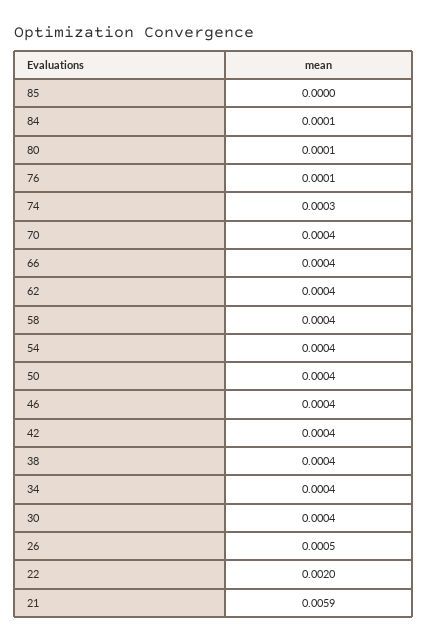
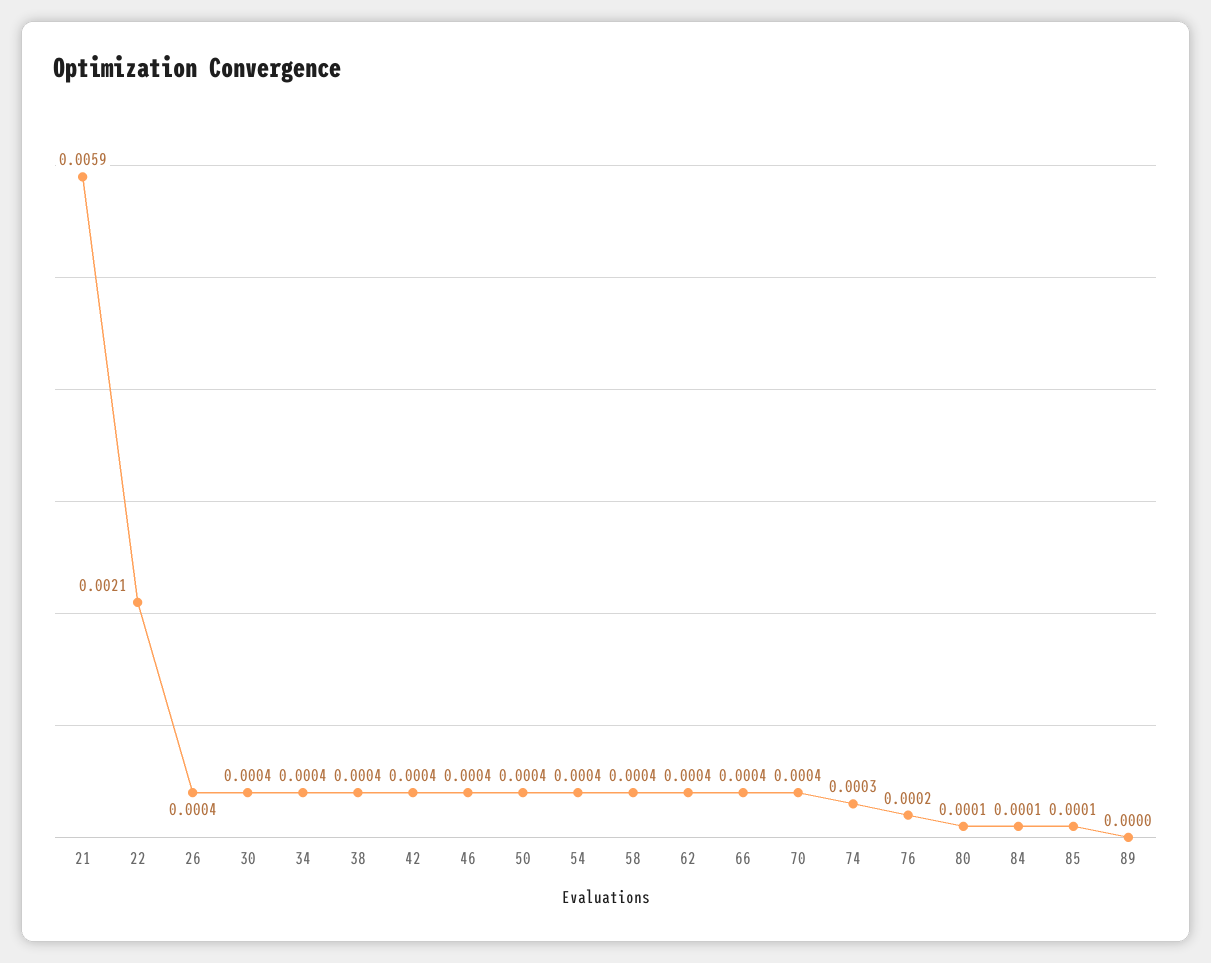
  {
-   "85": 0,
+   "85": 0.0001,
    "84": 0.0001,
    "80": 0.0001,
-   "76": 0.0001,
+   "76": 0.0002,
    "74": 0.0003,
    "70": 0.0004,
    "66": 0.0004,
    "62": 0.0004,
    "58": 0.0004,
    "54": 0.0004,
    "50": 0.0004,
    "46": 0.0004,
    "42": 0.0004,
    "38": 0.0004,
    "34": 0.0004,
    "30": 0.0004,
-   "26": 0.0005,
+   "26": 0.0004,
-   "22": 0.002,
+   "22": 0.0021,
-   "21": 0.0059
+   "21": 0.0059,
+   "89": 0
  }

